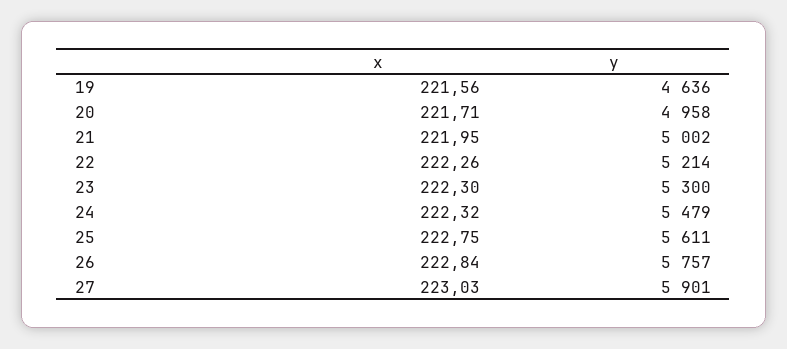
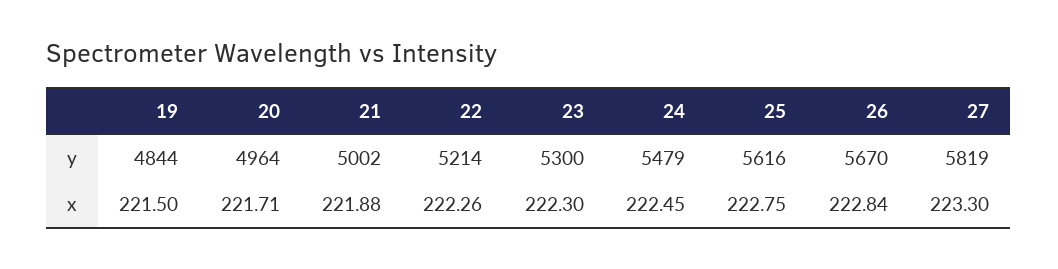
  {
    "x": {
-     "19": 221.56,
+     "19": 221.5,
      "20": 221.71,
-     "21": 221.95,
+     "21": 221.88,
      "22": 222.26,
      "23": 222.3,
-     "24": 222.32,
+     "24": 222.45,
      "25": 222.75,
      "26": 222.84,
-     "27": 223.03
+     "27": 223.3
    },
    "y": {
-     "19": 4636,
+     "19": 4844,
-     "20": 4958,
+     "20": 4964,
      "21": 5002,
      "22": 5214,
      "23": 5300,
      "24": 5479,
-     "25": 5611,
+     "25": 5616,
-     "26": 5757,
+     "26": 5670,
-     "27": 5901
+     "27": 5819
    }
  }

